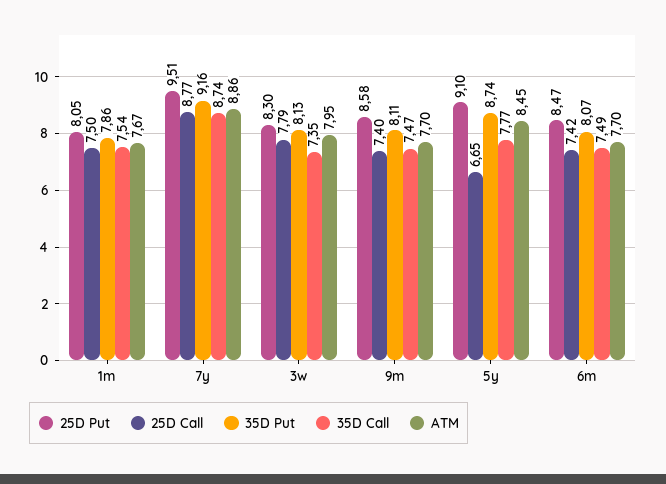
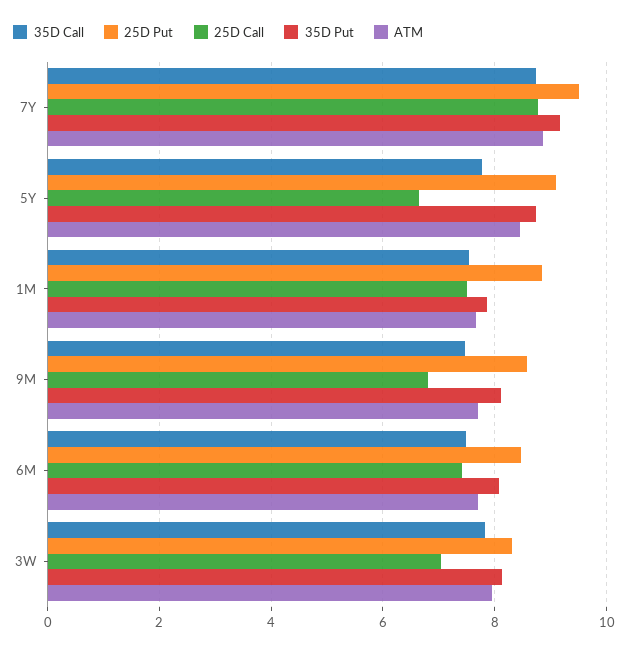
  {
    "25D Put": {
-     "1m": 8.05,
+     "1m": 8.8,
      "7y": 9.51,
      "3w": 8.3,
      "9m": 8.58,
      "5y": 9.1,
      "6m": 8.47
    },
    "25D Call": {
      "1m": 7.5,
      "7y": 8.77,
-     "3w": 7.79,
+     "3w": 7,
-     "9m": 7.4,
+     "9m": 6.8,
      "5y": 6.65,
      "6m": 7.42
    },
    "35D Put": {
      "1m": 7.86,
      "7y": 9.16,
      "3w": 8.13,
      "9m": 8.11,
      "5y": 8.74,
      "6m": 8.07
    },
    "35D Call": {
      "1m": 7.54,
      "7y": 8.74,
-     "3w": 7.35,
+     "3w": 7.8,
      "9m": 7.47,
      "5y": 7.77,
      "6m": 7.49
    },
    "ATM": {
      "1m": 7.67,
      "7y": 8.86,
      "3w": 7.95,
      "9m": 7.7,
      "5y": 8.45,
      "6m": 7.7
    }
  }

